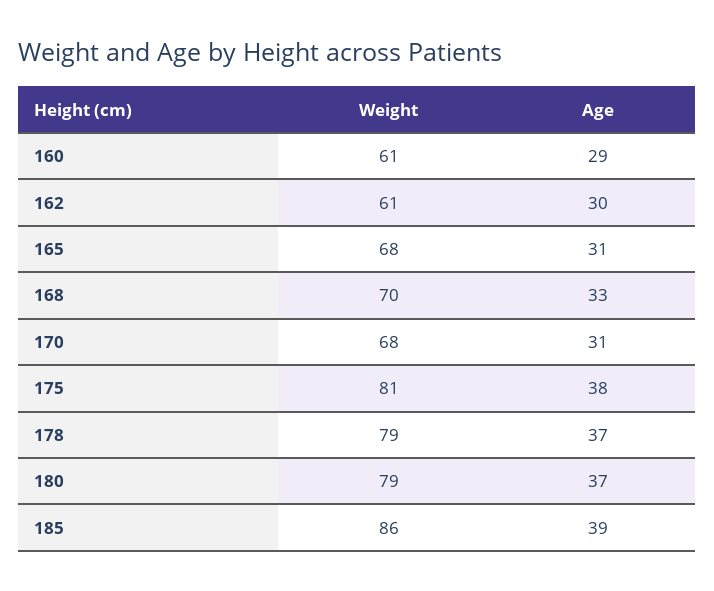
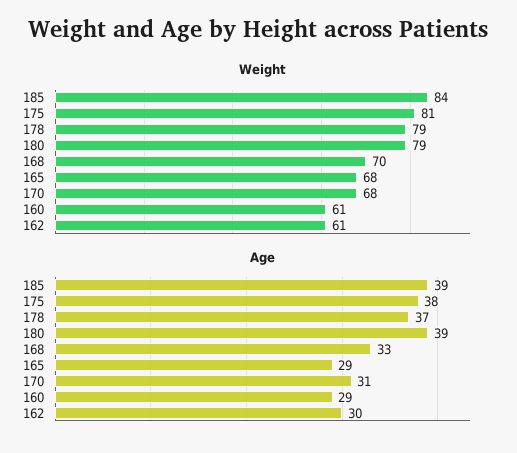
  {
    "Weight": {
      "160": 61,
      "162": 61,
      "165": 68,
      "168": 70,
      "170": 68,
      "175": 81,
      "178": 79,
      "180": 79,
-     "185": 86
+     "185": 84
    },
    "Age": {
      "160": 29,
      "162": 30,
-     "165": 31,
+     "165": 29,
      "168": 33,
      "170": 31,
      "175": 38,
      "178": 37,
-     "180": 37,
+     "180": 39,
      "185": 39
    }
  }

